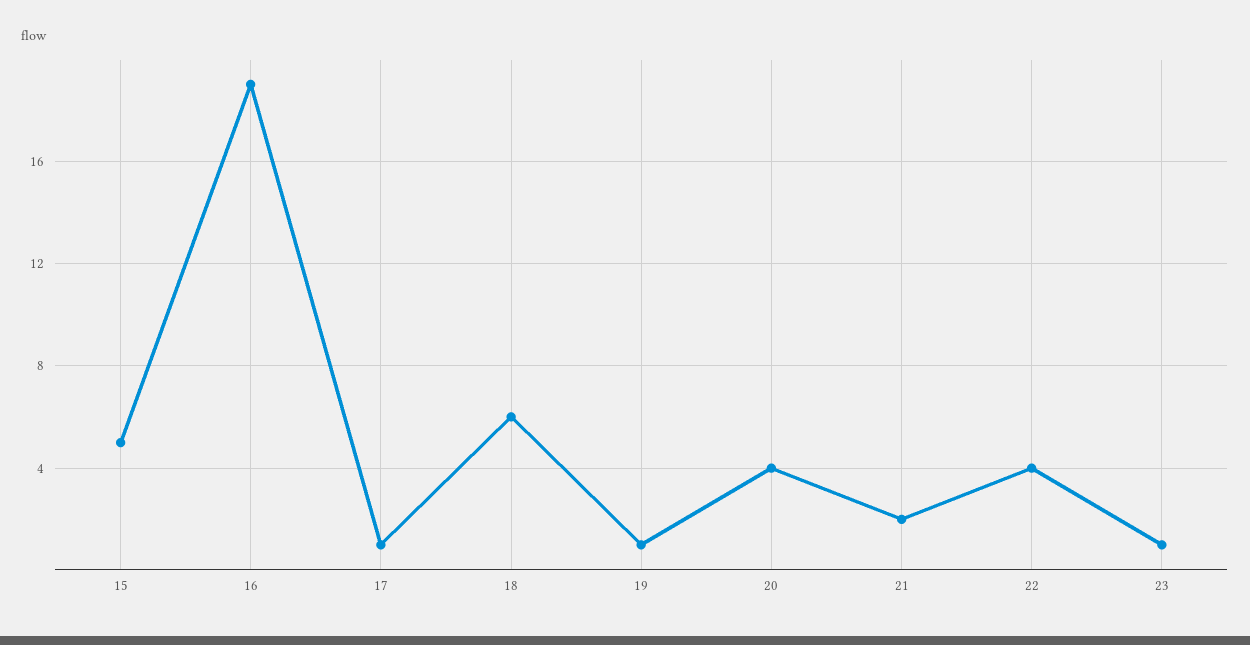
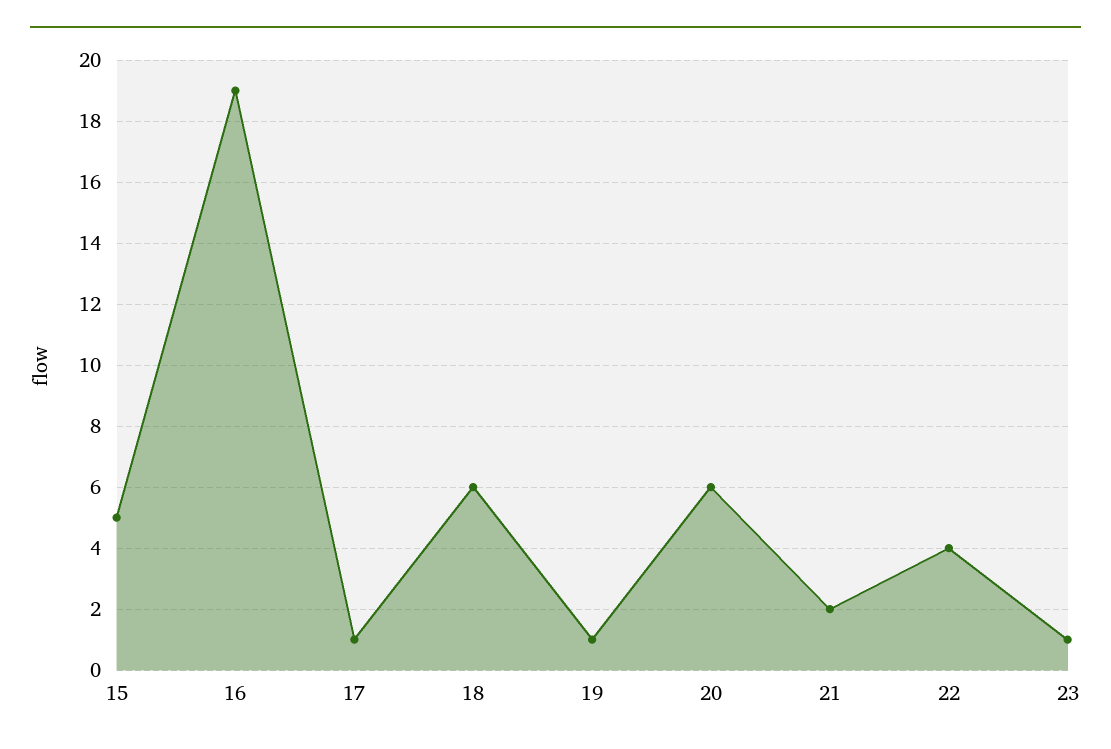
  {
    "15": 5,
    "16": 19,
    "17": 1,
    "18": 6,
    "19": 1,
-   "20": 4,
+   "20": 6,
    "21": 2,
    "22": 4,
    "23": 1
  }

